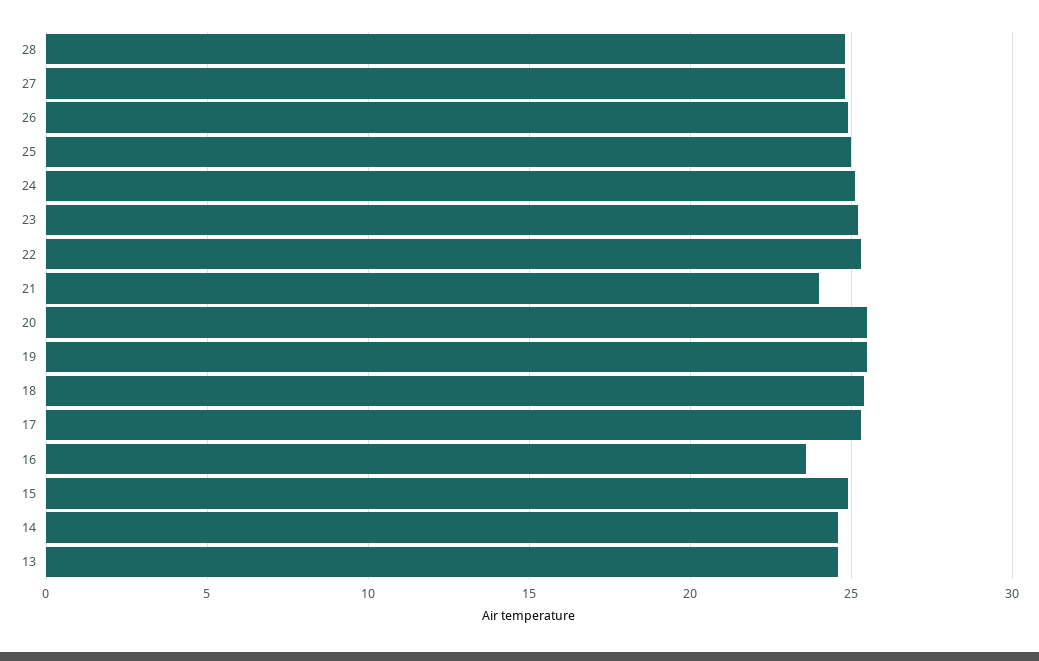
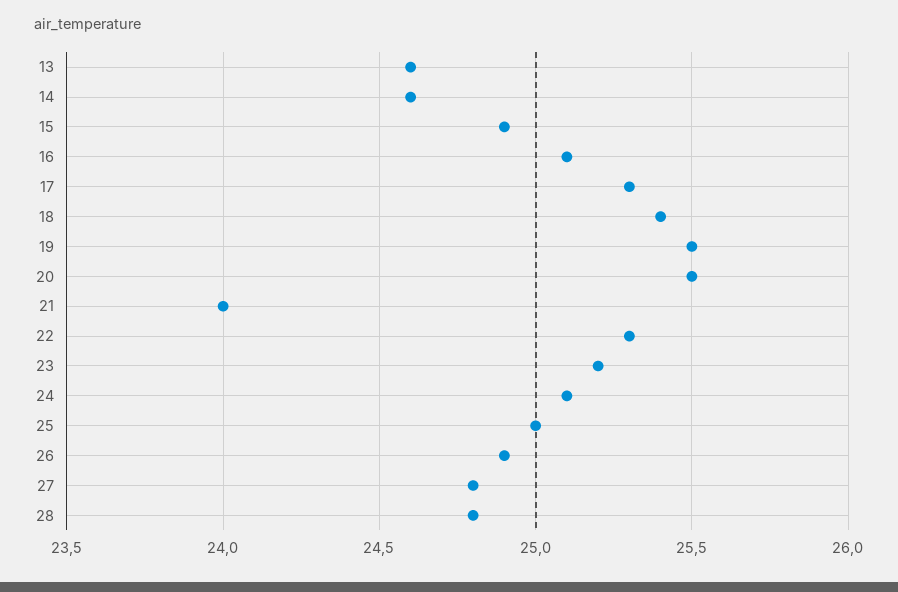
  {
    "28": 24.8,
    "27": 24.8,
    "26": 24.9,
    "25": 25,
    "24": 25.1,
    "23": 25.2,
    "22": 25.3,
    "21": 24,
    "20": 25.5,
    "19": 25.5,
    "18": 25.4,
    "17": 25.3,
-   "16": 23.5,
+   "16": 25.1,
    "15": 24.9,
    "14": 24.6,
    "13": 24.6
  }

